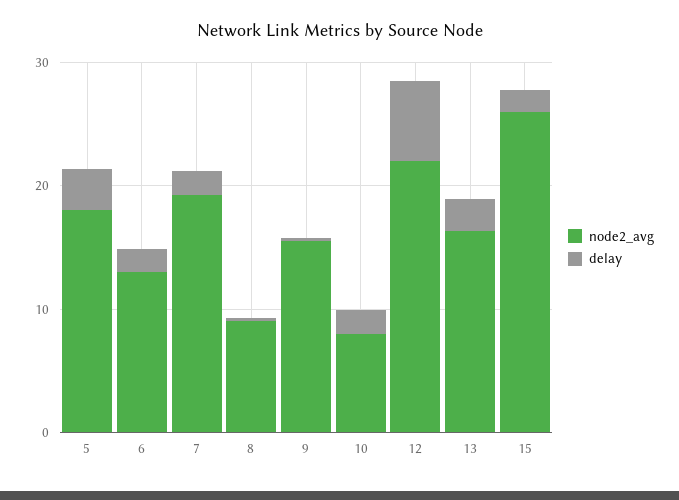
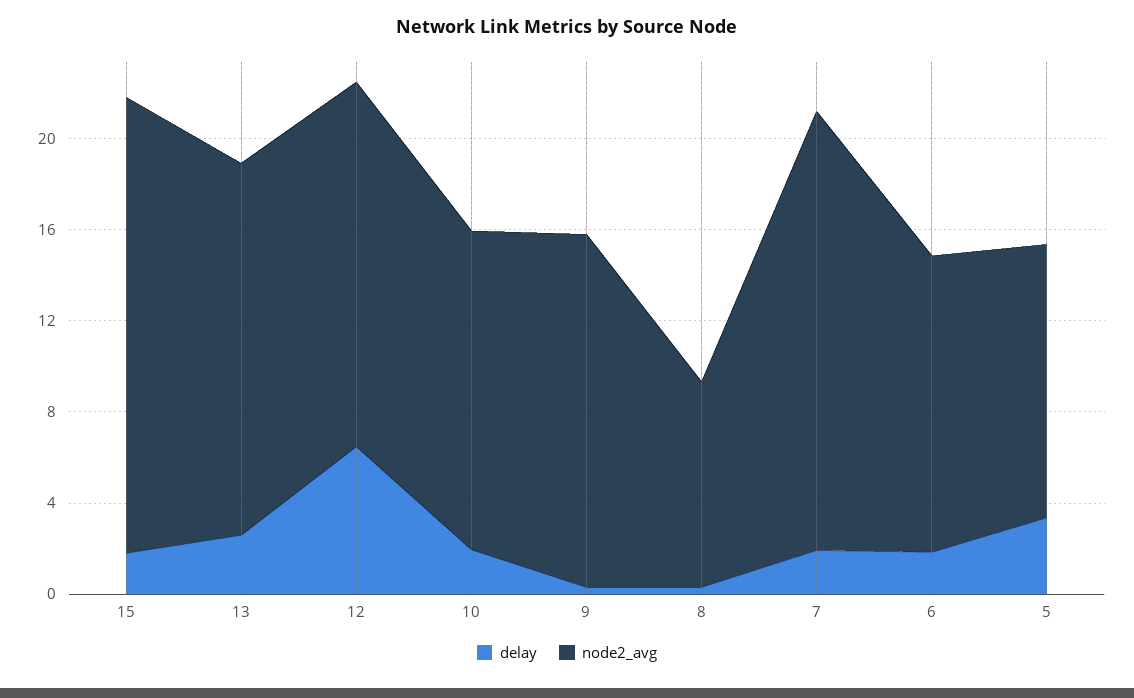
  {
    "node2_avg": {
-     "5": 18,
+     "5": 12,
      "6": 13,
      "7": 19,
      "8": 9,
      "9": 16,
-     "10": 8,
+     "10": 14,
-     "12": 22,
+     "12": 16,
      "13": 16,
-     "15": 26
+     "15": 20
    },
    "delay": {
      "5": 3,
      "6": 2,
      "7": 2,
      "8": 0,
      "9": 0,
      "10": 2,
      "12": 6,
      "13": 3,
      "15": 2
    }
  }

